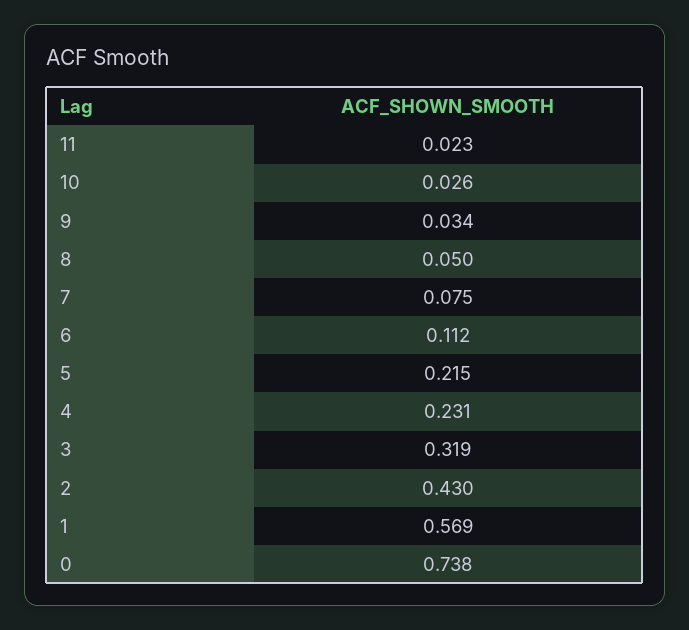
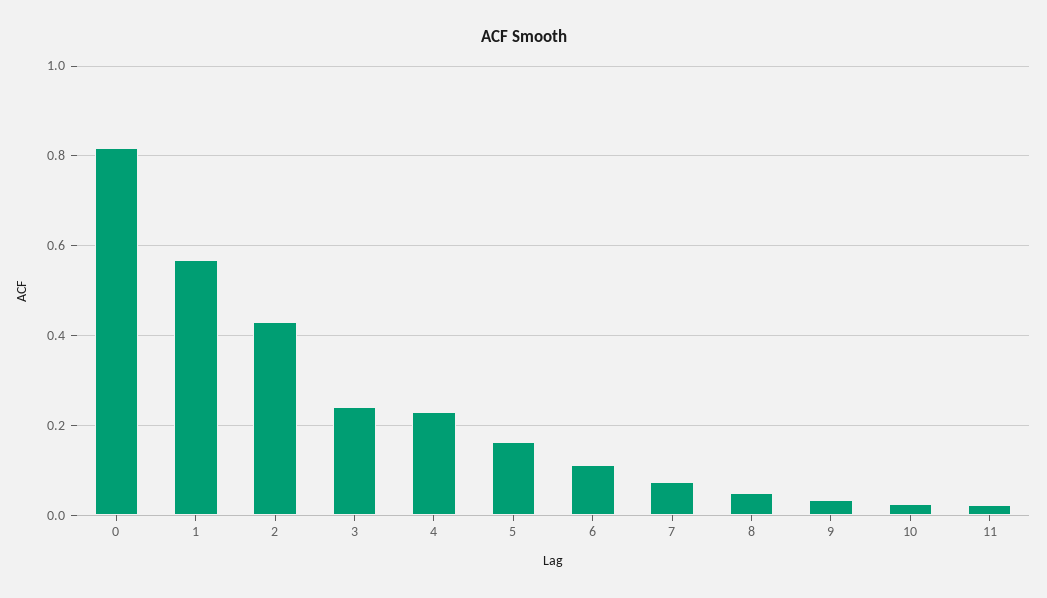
  {
    "11": 0.023,
    "10": 0.026,
    "9": 0.034,
    "8": 0.05,
    "7": 0.075,
    "6": 0.112,
-   "5": 0.215,
+   "5": 0.16,
    "4": 0.231,
-   "3": 0.319,
+   "3": 0.24,
    "2": 0.43,
    "1": 0.569,
-   "0": 0.738
+   "0": 0.82
  }

